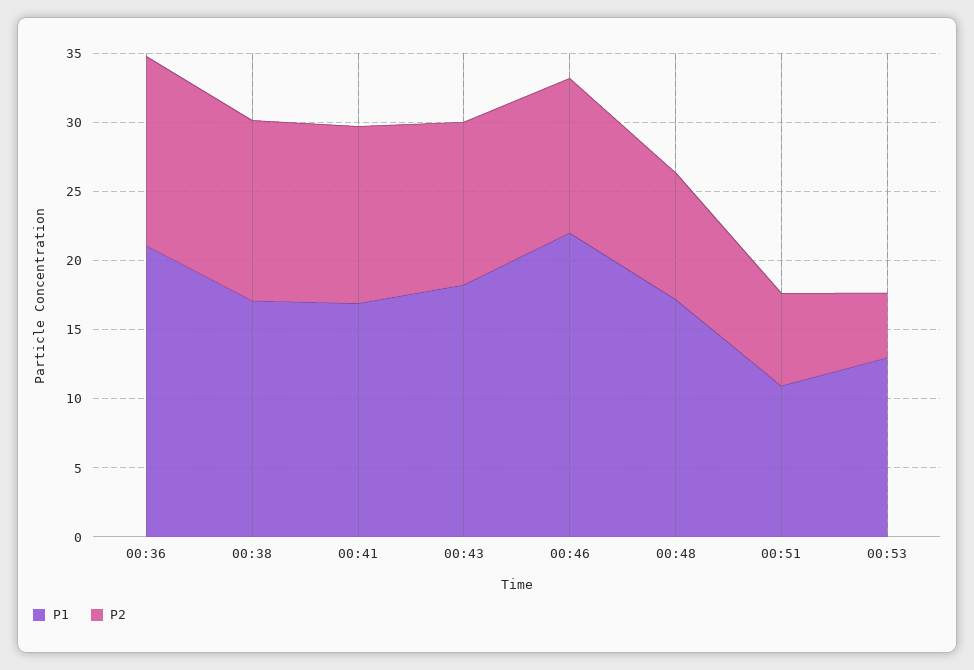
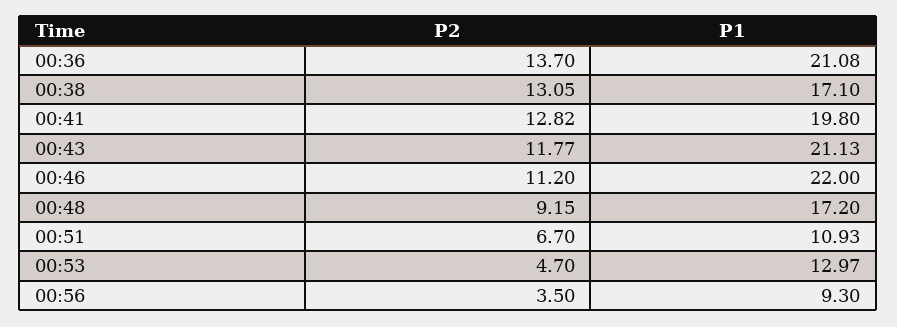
  {
    "P1": {
      "00:36": 21.08,
      "00:38": 17.1,
-     "00:41": 17,
+     "00:41": 19.8,
-     "00:43": 18,
+     "00:43": 21.13,
      "00:46": 22,
      "00:48": 17.2,
      "00:51": 10.93,
-     "00:53": 12.97
+     "00:53": 12.97,
+     "00:56": 9.3
    },
    "P2": {
      "00:36": 13.7,
      "00:38": 13.05,
      "00:41": 12.82,
      "00:43": 11.77,
      "00:46": 11.2,
      "00:48": 9.15,
      "00:51": 6.7,
-     "00:53": 4.7
+     "00:53": 4.7,
+     "00:56": 3.5
    }
  }

